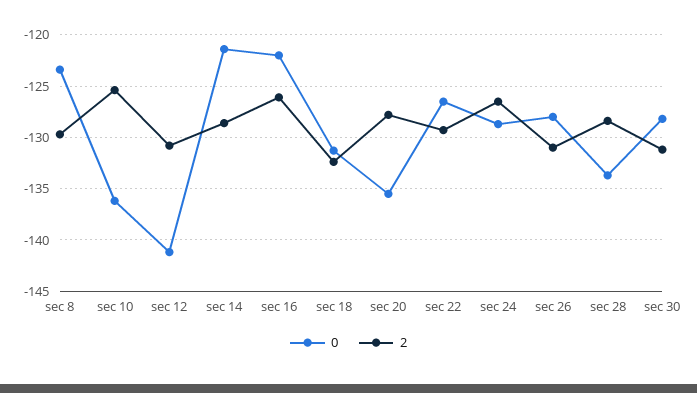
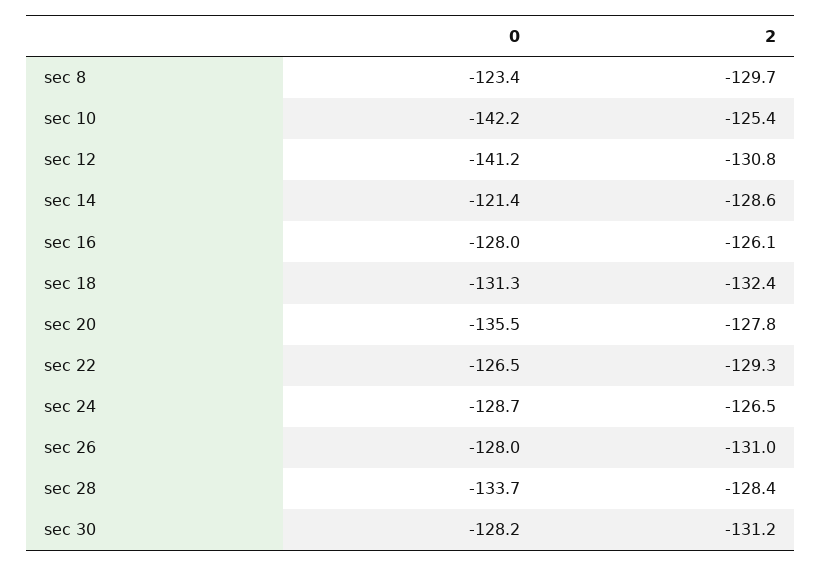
  {
    "0": {
      "sec 8": -123.4,
-     "sec 10": -136,
+     "sec 10": -142.2,
      "sec 12": -141.2,
      "sec 14": -121.4,
-     "sec 16": -122,
+     "sec 16": -128,
      "sec 18": -131.3,
      "sec 20": -135.5,
      "sec 22": -126.5,
      "sec 24": -128.7,
      "sec 26": -128,
      "sec 28": -133.7,
      "sec 30": -128.2
    },
    "2": {
      "sec 8": -129.7,
      "sec 10": -125.4,
      "sec 12": -130.8,
      "sec 14": -128.6,
      "sec 16": -126.1,
      "sec 18": -132.4,
      "sec 20": -127.8,
      "sec 22": -129.3,
      "sec 24": -126.5,
      "sec 26": -131,
      "sec 28": -128.4,
      "sec 30": -131.2
    }
  }

